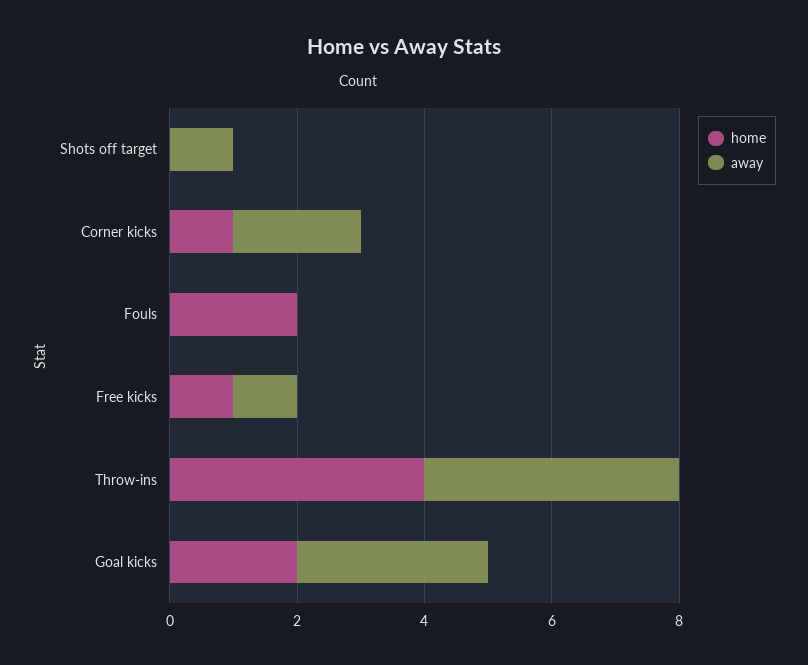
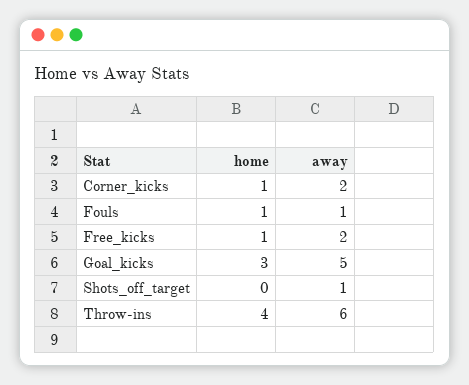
  {
    "home": {
      "Shots off target": 0,
      "Corner kicks": 1,
-     "Fouls": 2,
+     "Fouls": 1,
      "Free kicks": 1,
      "Throw-ins": 4,
-     "Goal kicks": 2
+     "Goal kicks": 3
    },
    "away": {
      "Shots off target": 1,
      "Corner kicks": 2,
-     "Fouls": 0,
+     "Fouls": 1,
-     "Free kicks": 1,
+     "Free kicks": 2,
-     "Throw-ins": 4,
+     "Throw-ins": 6,
-     "Goal kicks": 3
+     "Goal kicks": 5
    }
  }

